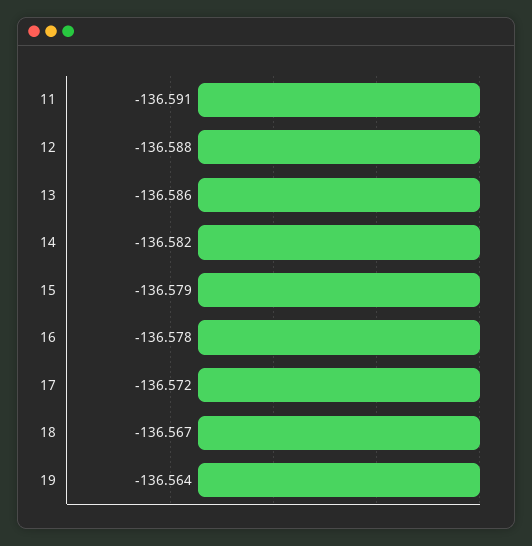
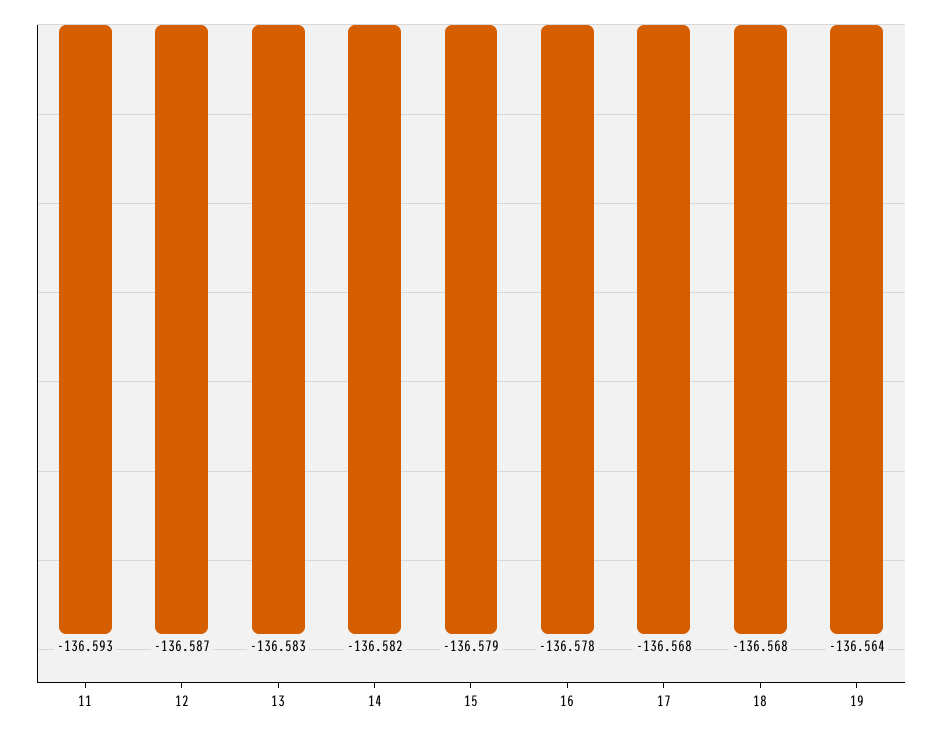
  {
-   "11": -136.591,
+   "11": -136.593,
-   "12": -136.588,
+   "12": -136.587,
-   "13": -136.586,
+   "13": -136.583,
    "14": -136.582,
    "15": -136.579,
    "16": -136.578,
-   "17": -136.572,
+   "17": -136.568,
-   "18": -136.567,
+   "18": -136.568,
    "19": -136.564
  }

